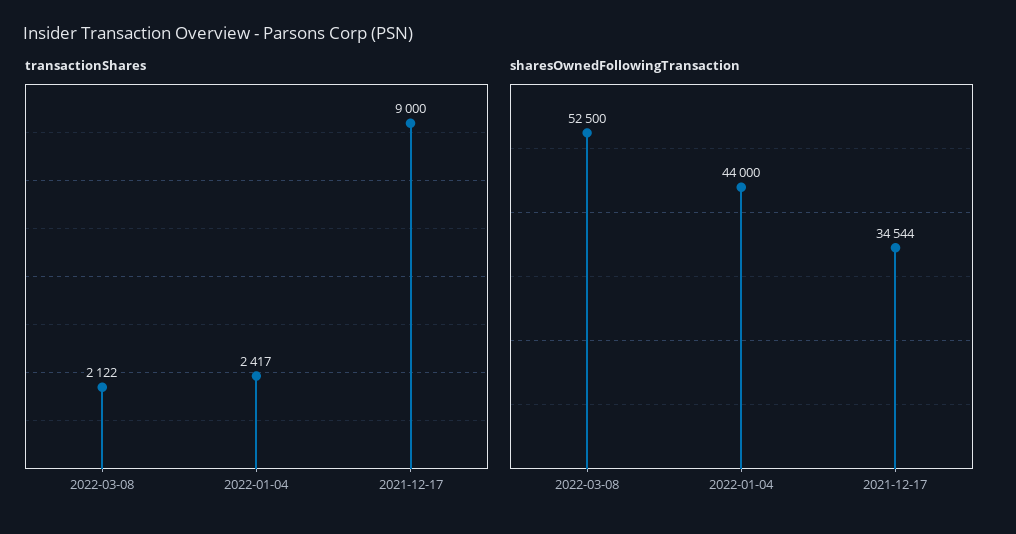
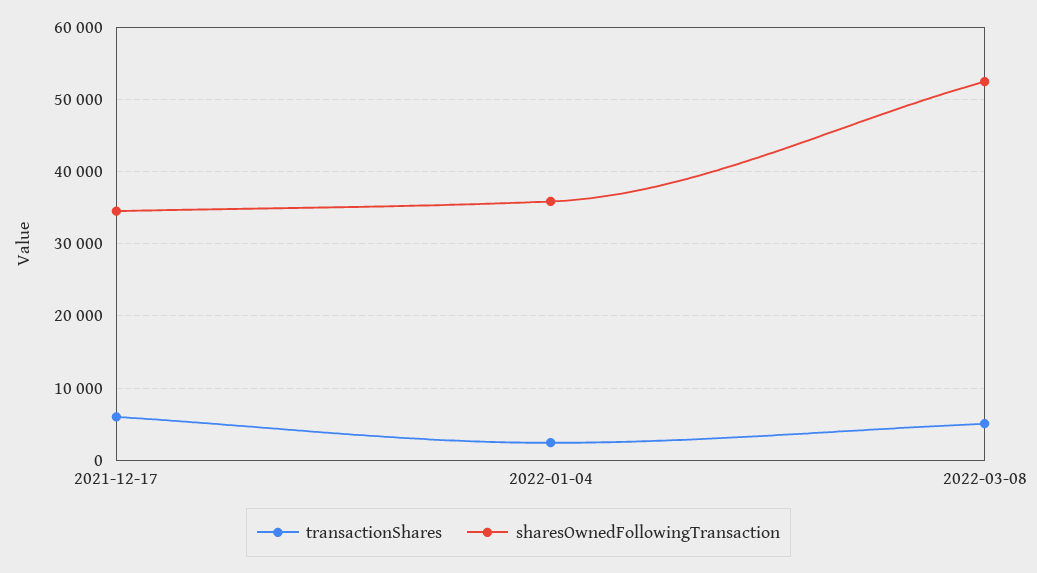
  {
    "transactionShares": {
-     "2022-03-08": 2122,
+     "2022-03-08": 5000,
      "2022-01-04": 2417,
-     "2021-12-17": 9000
+     "2021-12-17": 6000
    },
    "sharesOwnedFollowingTransaction": {
      "2022-03-08": 52500,
-     "2022-01-04": 44000,
+     "2022-01-04": 36000,
      "2021-12-17": 34544
    }
  }

